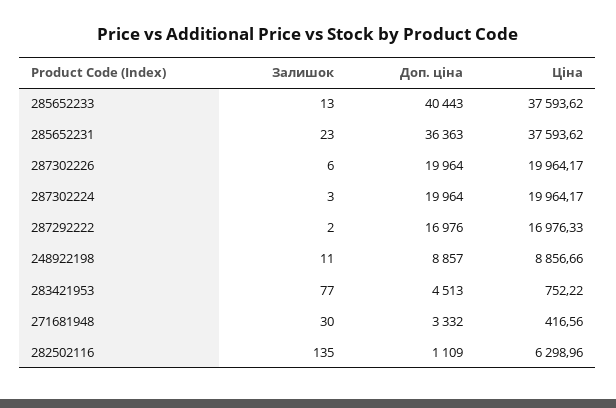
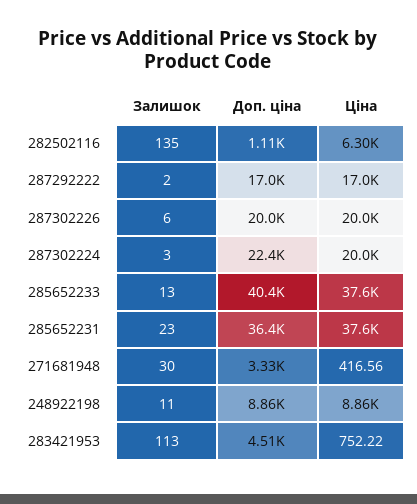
  {
    "Залишок": {
      "285652233": 13,
      "285652231": 23,
      "287302226": 6,
      "287302224": 3,
      "287292222": 2,
      "248922198": 11,
-     "283421953": 77,
+     "283421953": 113,
      "271681948": 30,
      "282502116": 135
    },
    "Доп. ціна": {
      "285652233": 40443,
      "285652231": 36363,
      "287302226": 19964,
-     "287302224": 19964,
+     "287302224": 22400,
      "287292222": 16976,
      "248922198": 8857,
      "283421953": 4513,
      "271681948": 3332,
      "282502116": 1109
    },
    "Ціна": {
      "285652233": 37593.62,
      "285652231": 37593.62,
      "287302226": 19964.17,
      "287302224": 19964.17,
      "287292222": 16976.33,
      "248922198": 8856.66,
      "283421953": 752.22,
      "271681948": 416.56,
      "282502116": 6298.96
    }
  }

